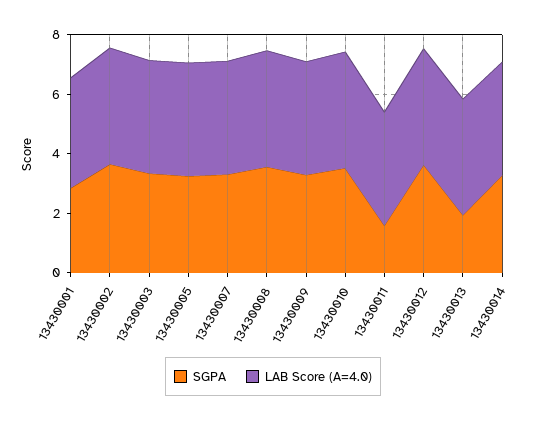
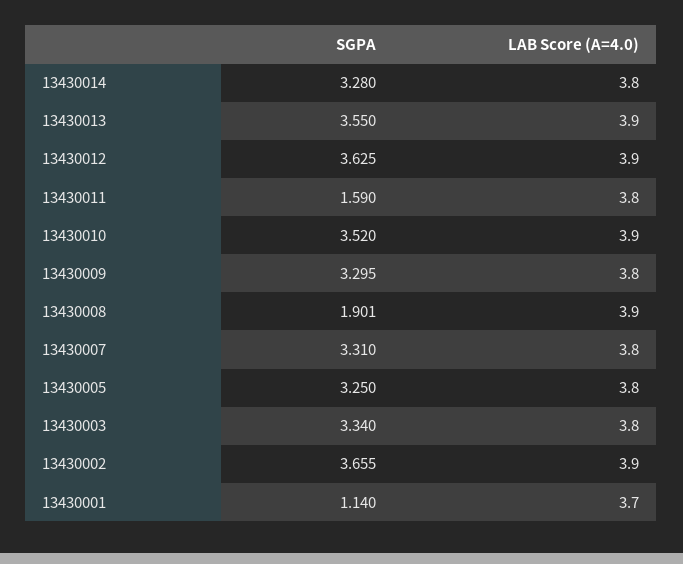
  {
    "SGPA": {
-     "13430001": 3,
+     "13430001": 1.14,
      "13430002": 3.655,
      "13430003": 3.34,
      "13430005": 3.25,
      "13430007": 3.31,
-     "13430008": 3.5,
+     "13430008": 1.901,
      "13430009": 3.295,
      "13430010": 3.52,
      "13430011": 1.59,
      "13430012": 3.625,
-     "13430013": 2,
+     "13430013": 3.55,
      "13430014": 3.28
    },
    "LAB Score (A=4.0)": {
      "13430001": 3.7,
      "13430002": 3.9,
      "13430003": 3.8,
      "13430005": 3.8,
      "13430007": 3.8,
      "13430008": 3.9,
      "13430009": 3.8,
      "13430010": 3.9,
      "13430011": 3.8,
      "13430012": 3.9,
      "13430013": 3.9,
      "13430014": 3.8
    }
  }

